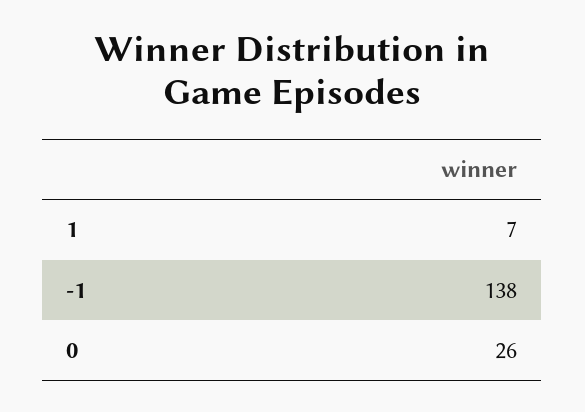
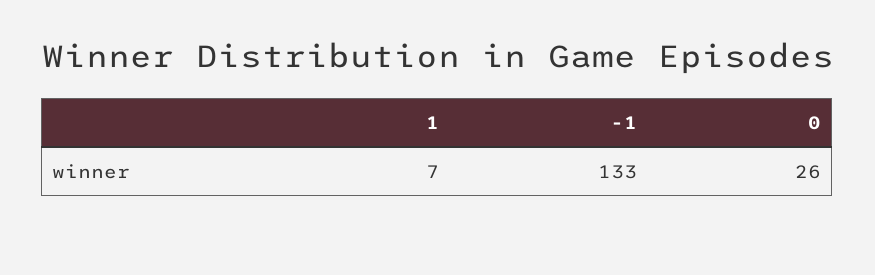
  {
    "1": 7,
-   "-1": 138,
+   "-1": 133,
    "0": 26
  }

